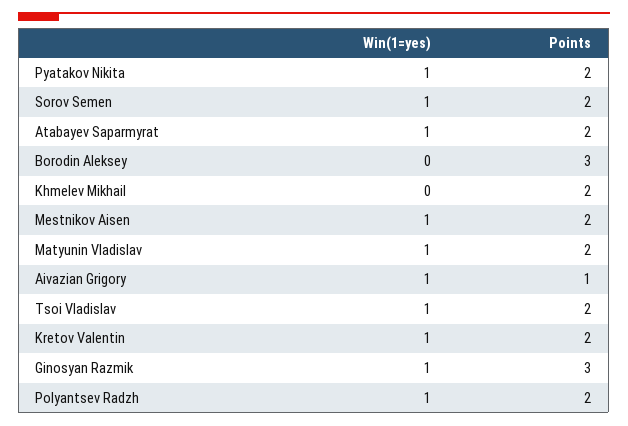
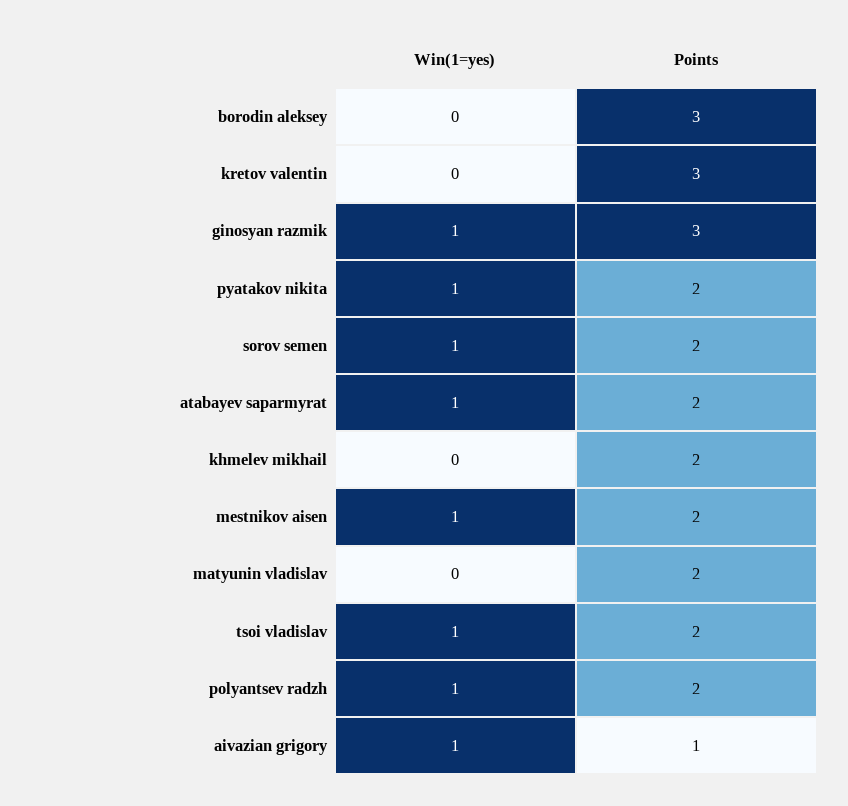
  {
    "Win(1=yes)": {
      "Pyatakov Nikita": 1,
      "Sorov Semen": 1,
      "Atabayev Saparmyrat": 1,
      "Borodin Aleksey": 0,
      "Khmelev Mikhail": 0,
      "Mestnikov Aisen": 1,
-     "Matyunin Vladislav": 1,
+     "Matyunin Vladislav": 0,
      "Aivazian Grigory": 1,
      "Tsoi Vladislav": 1,
-     "Kretov Valentin": 1,
+     "Kretov Valentin": 0,
      "Ginosyan Razmik": 1,
      "Polyantsev Radzh": 1
    },
    "Points": {
      "Pyatakov Nikita": 2,
      "Sorov Semen": 2,
      "Atabayev Saparmyrat": 2,
      "Borodin Aleksey": 3,
      "Khmelev Mikhail": 2,
      "Mestnikov Aisen": 2,
      "Matyunin Vladislav": 2,
      "Aivazian Grigory": 1,
      "Tsoi Vladislav": 2,
-     "Kretov Valentin": 2,
+     "Kretov Valentin": 3,
      "Ginosyan Razmik": 3,
      "Polyantsev Radzh": 2
    }
  }

